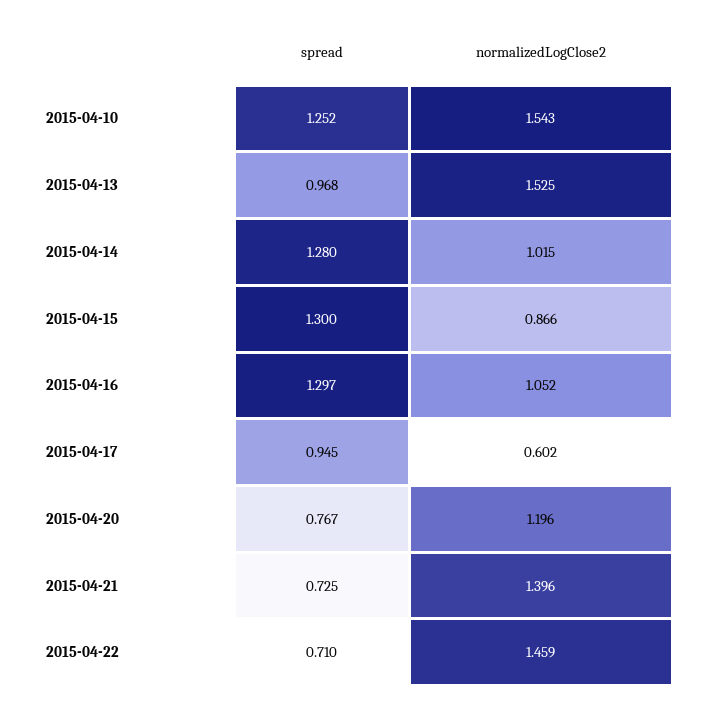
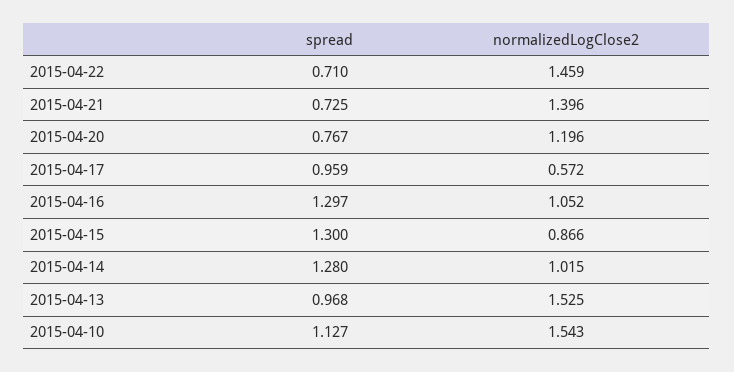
  {
    "spread": {
-     "2015-04-10": 1.252,
+     "2015-04-10": 1.127,
      "2015-04-13": 0.968,
      "2015-04-14": 1.28,
      "2015-04-15": 1.3,
      "2015-04-16": 1.297,
-     "2015-04-17": 0.945,
+     "2015-04-17": 0.959,
      "2015-04-20": 0.767,
      "2015-04-21": 0.725,
      "2015-04-22": 0.71
    },
    "normalizedLogClose2": {
      "2015-04-10": 1.543,
      "2015-04-13": 1.525,
      "2015-04-14": 1.015,
      "2015-04-15": 0.866,
      "2015-04-16": 1.052,
-     "2015-04-17": 0.602,
+     "2015-04-17": 0.572,
      "2015-04-20": 1.196,
      "2015-04-21": 1.396,
      "2015-04-22": 1.459
    }
  }

